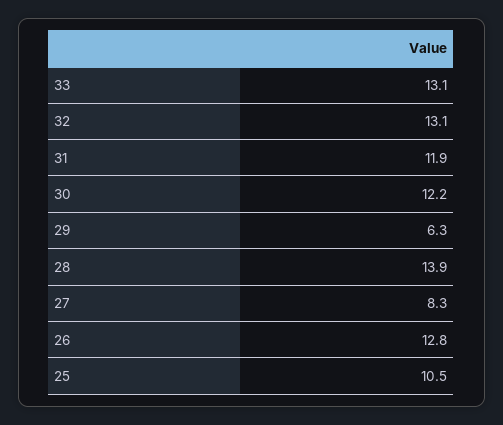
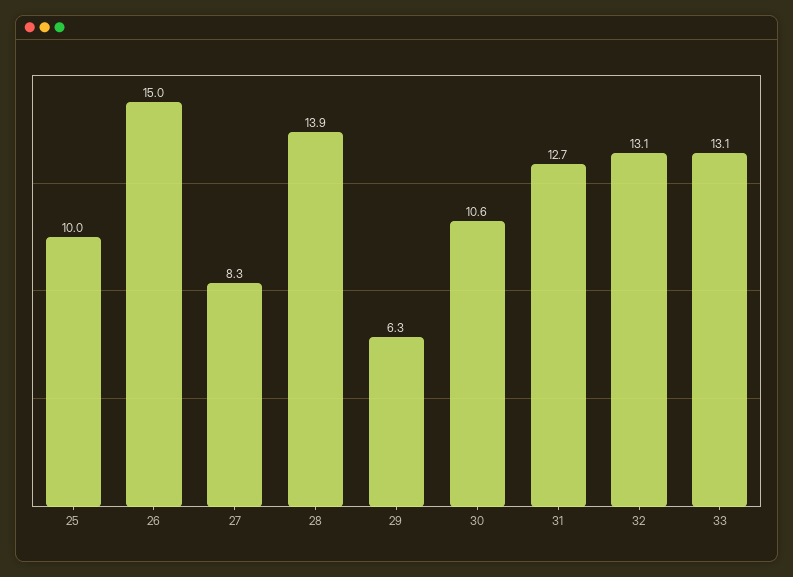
  {
    "33": 13.1,
    "32": 13.1,
-   "31": 11.9,
+   "31": 12.7,
-   "30": 12.2,
+   "30": 10.6,
    "29": 6.3,
    "28": 13.9,
    "27": 8.3,
-   "26": 12.8,
+   "26": 15,
-   "25": 10.5
+   "25": 10
  }

